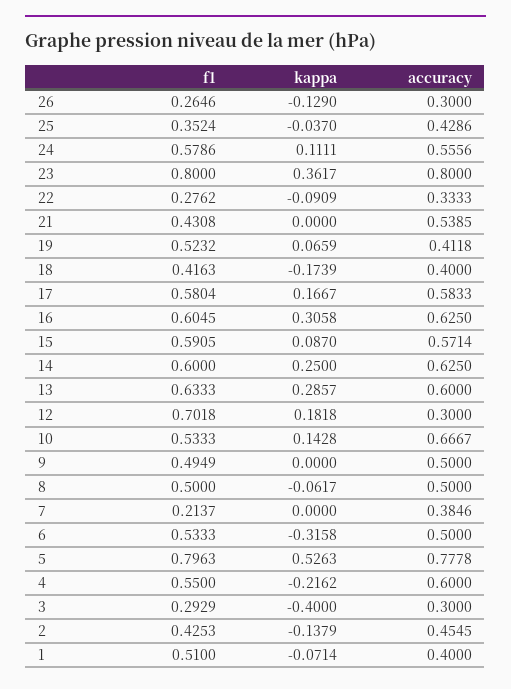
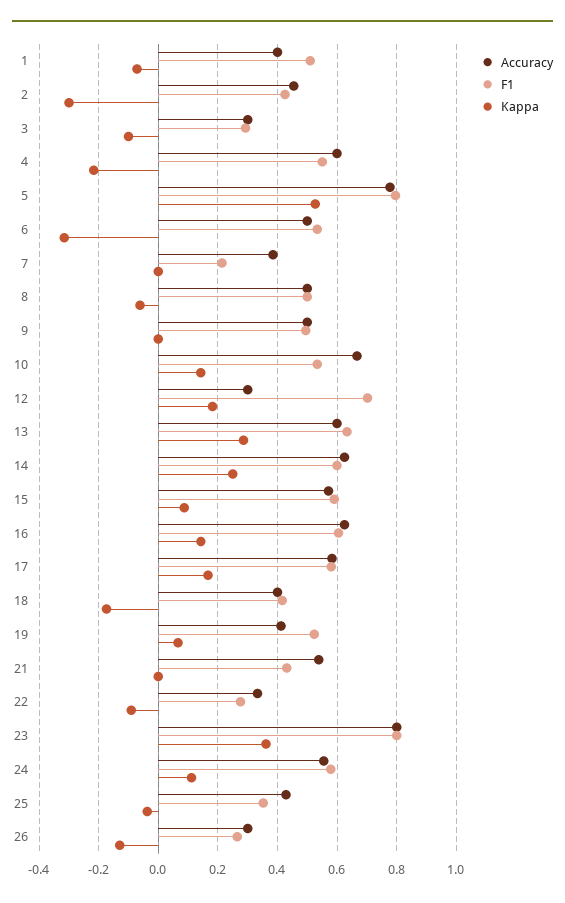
  {
    "f1": {
      "26": 0.2646,
      "25": 0.3524,
      "24": 0.5786,
      "23": 0.8,
      "22": 0.2762,
      "21": 0.4308,
      "19": 0.5232,
      "18": 0.4163,
      "17": 0.5804,
      "16": 0.6045,
      "15": 0.5905,
      "14": 0.6,
      "13": 0.6333,
      "12": 0.7018,
      "10": 0.5333,
      "9": 0.4949,
      "8": 0.5,
      "7": 0.2137,
      "6": 0.5333,
      "5": 0.7963,
      "4": 0.55,
      "3": 0.2929,
      "2": 0.4253,
      "1": 0.51
    },
    "kappa": {
      "26": -0.129,
      "25": -0.037,
      "24": 0.1111,
      "23": 0.3617,
      "22": -0.0909,
      "21": 0,
      "19": 0.0659,
      "18": -0.1739,
      "17": 0.1667,
-     "16": 0.3058,
+     "16": 0.15,
      "15": 0.087,
      "14": 0.25,
      "13": 0.2857,
      "12": 0.1818,
      "10": 0.1428,
      "9": 0,
      "8": -0.0617,
      "7": 0,
      "6": -0.3158,
      "5": 0.5263,
      "4": -0.2162,
-     "3": -0.4,
+     "3": -0.1,
-     "2": -0.1379,
+     "2": -0.3,
      "1": -0.0714
    },
    "accuracy": {
      "26": 0.3,
      "25": 0.4286,
      "24": 0.5556,
      "23": 0.8,
      "22": 0.3333,
      "21": 0.5385,
      "19": 0.4118,
      "18": 0.4,
      "17": 0.5833,
      "16": 0.625,
      "15": 0.5714,
      "14": 0.625,
      "13": 0.6,
      "12": 0.3,
      "10": 0.6667,
      "9": 0.5,
      "8": 0.5,
      "7": 0.3846,
      "6": 0.5,
      "5": 0.7778,
      "4": 0.6,
      "3": 0.3,
      "2": 0.4545,
      "1": 0.4
    }
  }

